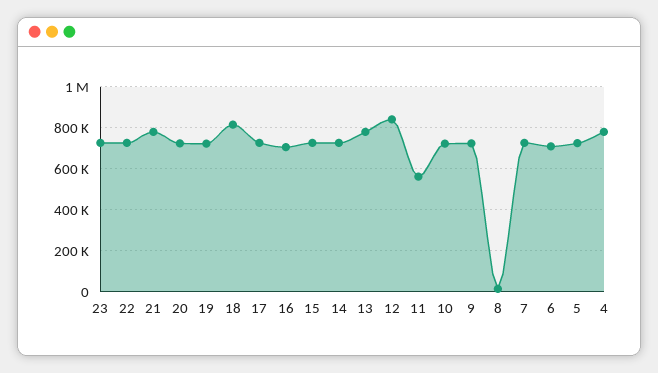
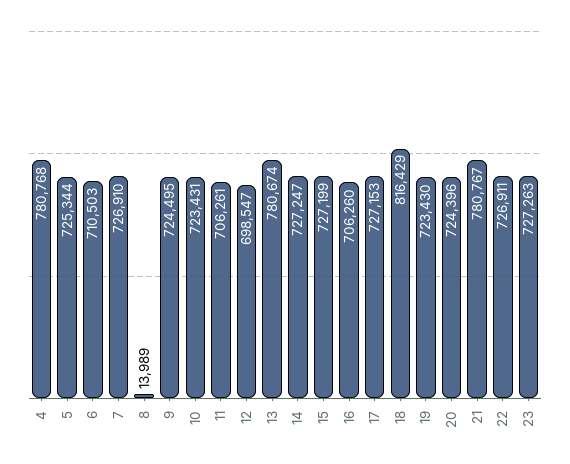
  {
    "23": 727263,
    "22": 726911,
    "21": 780767,
    "20": 724396,
    "19": 723430,
    "18": 816429,
    "17": 727153,
    "16": 706260,
    "15": 727199,
    "14": 727247,
    "13": 780674,
-   "12": 850000,
+   "12": 698547,
-   "11": 550000,
+   "11": 706261,
    "10": 723431,
    "9": 724495,
    "8": 13989,
    "7": 726910,
    "6": 710503,
    "5": 725344,
    "4": 780768
  }

